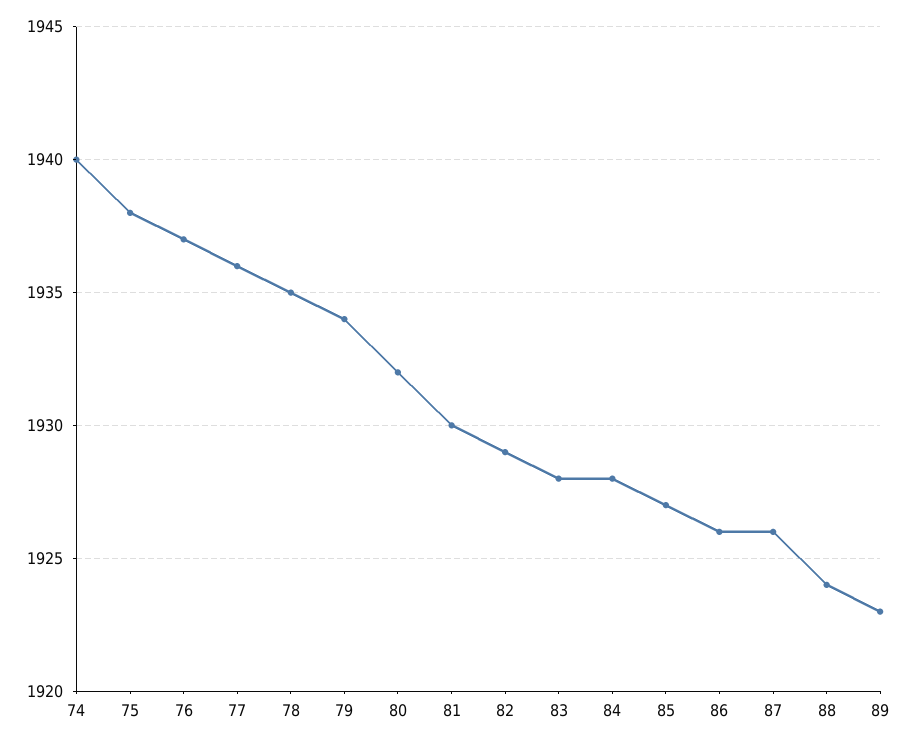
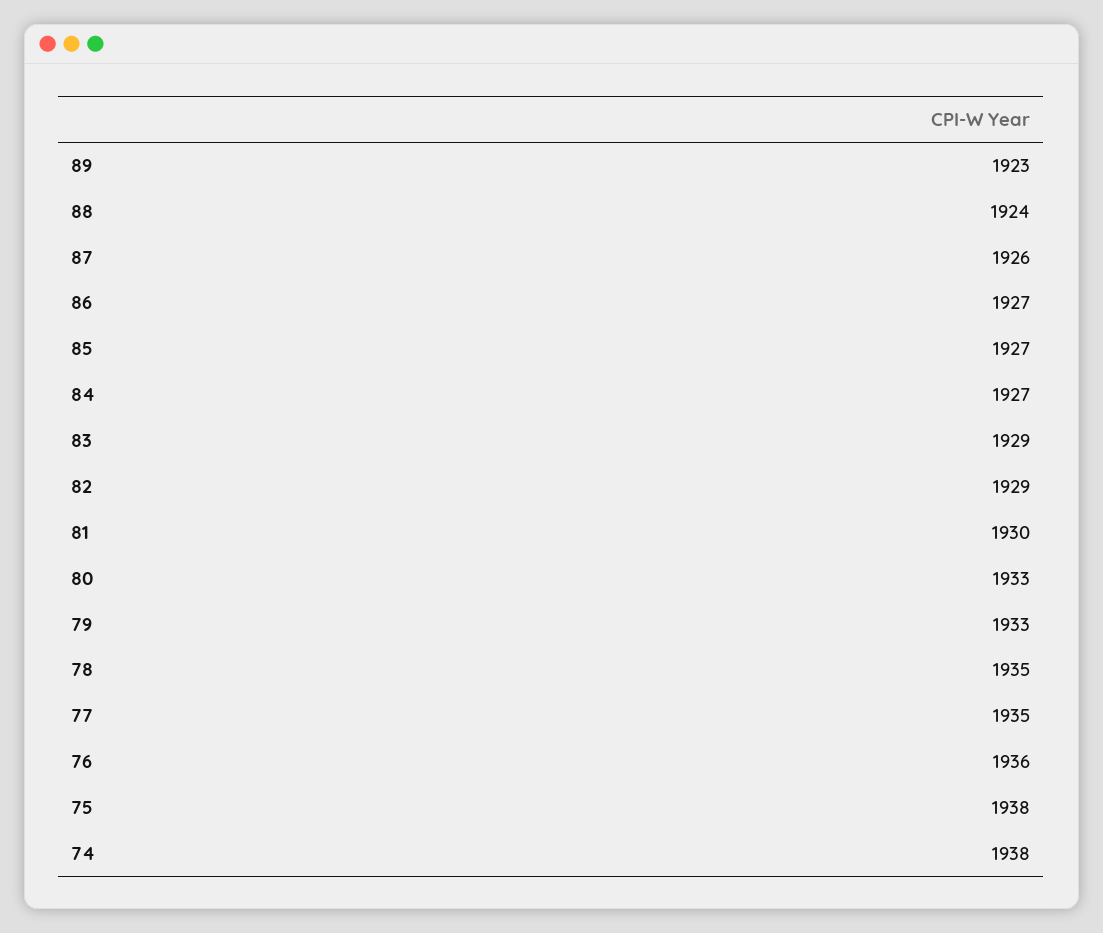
  {
-   "74": 1940,
+   "74": 1938,
    "75": 1938,
-   "76": 1937,
+   "76": 1936,
-   "77": 1936,
+   "77": 1935,
    "78": 1935,
-   "79": 1934,
+   "79": 1933,
-   "80": 1932,
+   "80": 1933,
    "81": 1930,
    "82": 1929,
-   "83": 1928,
+   "83": 1929,
-   "84": 1928,
+   "84": 1927,
    "85": 1927,
-   "86": 1926,
+   "86": 1927,
    "87": 1926,
    "88": 1924,
    "89": 1923
  }

